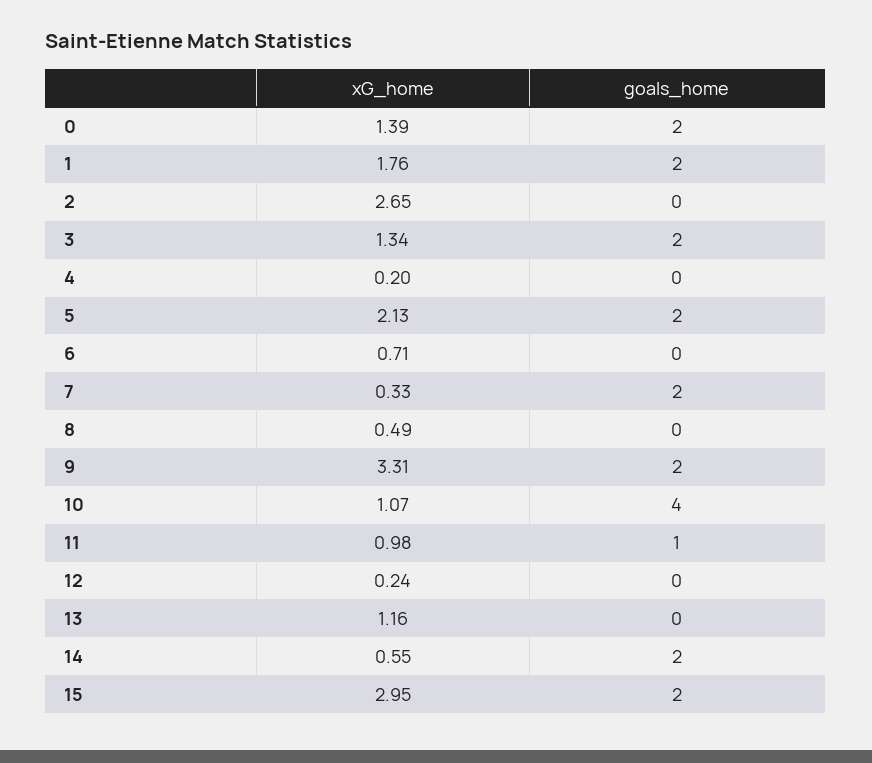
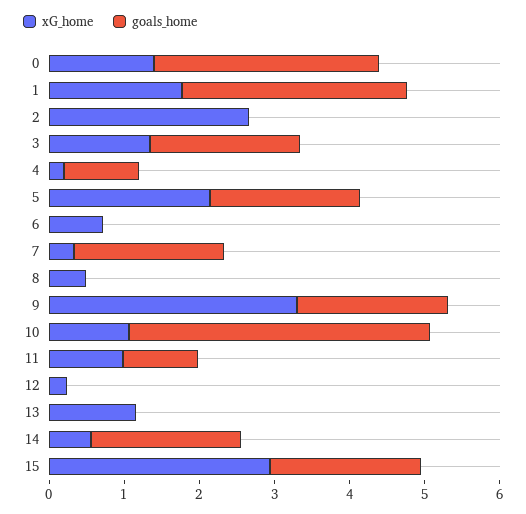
  {
    "xG_home": {
      "0": 1.39,
      "1": 1.76,
      "2": 2.65,
      "3": 1.34,
      "4": 0.2,
      "5": 2.13,
      "6": 0.71,
      "7": 0.33,
      "8": 0.49,
      "9": 3.31,
      "10": 1.07,
      "11": 0.98,
      "12": 0.24,
      "13": 1.16,
      "14": 0.55,
      "15": 2.95
    },
    "goals_home": {
-     "0": 2,
+     "0": 3,
-     "1": 2,
+     "1": 3,
      "2": 0,
      "3": 2,
-     "4": 0,
+     "4": 1,
      "5": 2,
      "6": 0,
      "7": 2,
      "8": 0,
      "9": 2,
      "10": 4,
      "11": 1,
      "12": 0,
      "13": 0,
      "14": 2,
      "15": 2
    }
  }

